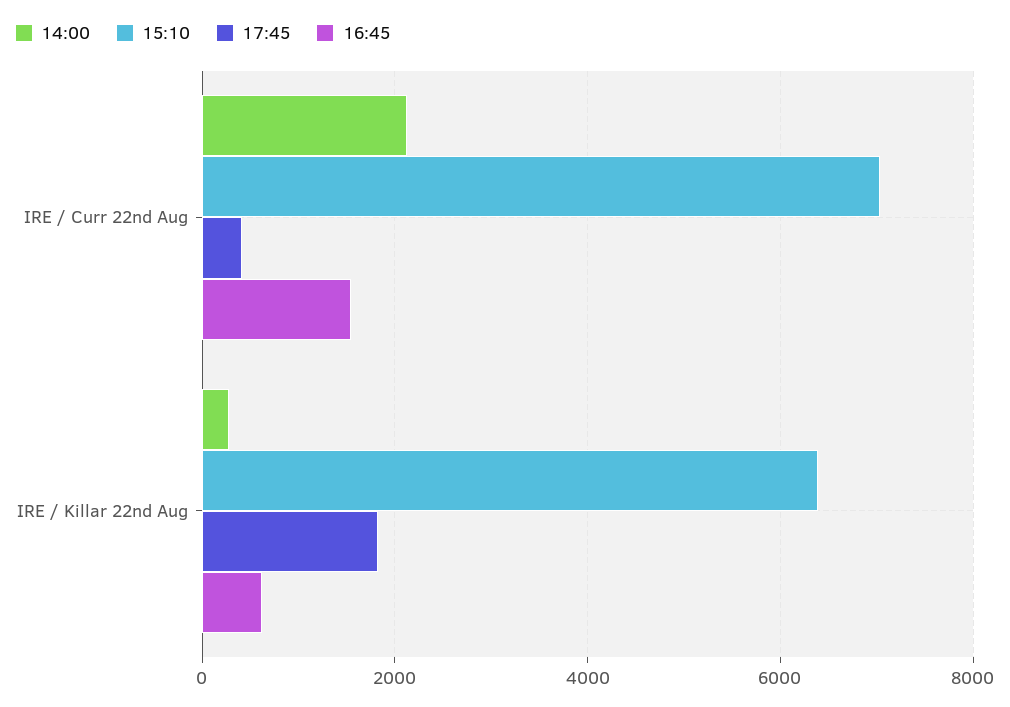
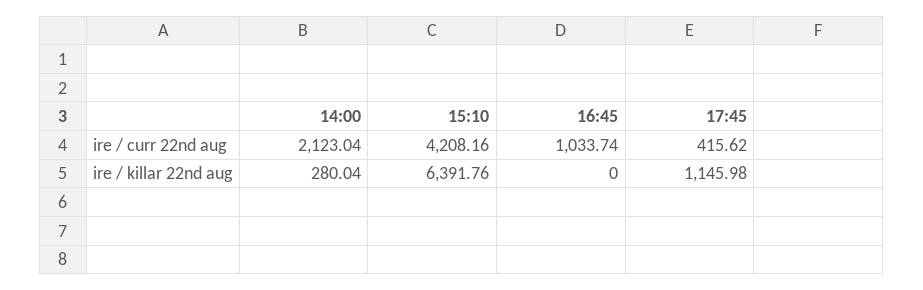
  {
    "14:00": {
      "IRE / Curr 22nd Aug": 2123.04,
      "IRE / Killar 22nd Aug": 280.04
    },
    "15:10": {
-     "IRE / Curr 22nd Aug": 7000,
+     "IRE / Curr 22nd Aug": 4208.16,
      "IRE / Killar 22nd Aug": 6391.76
    },
    "17:45": {
      "IRE / Curr 22nd Aug": 415.62,
-     "IRE / Killar 22nd Aug": 1800
+     "IRE / Killar 22nd Aug": 1145.98
    },
    "16:45": {
-     "IRE / Curr 22nd Aug": 1600,
+     "IRE / Curr 22nd Aug": 1033.74,
-     "IRE / Killar 22nd Aug": 600
+     "IRE / Killar 22nd Aug": 0
    }
  }

